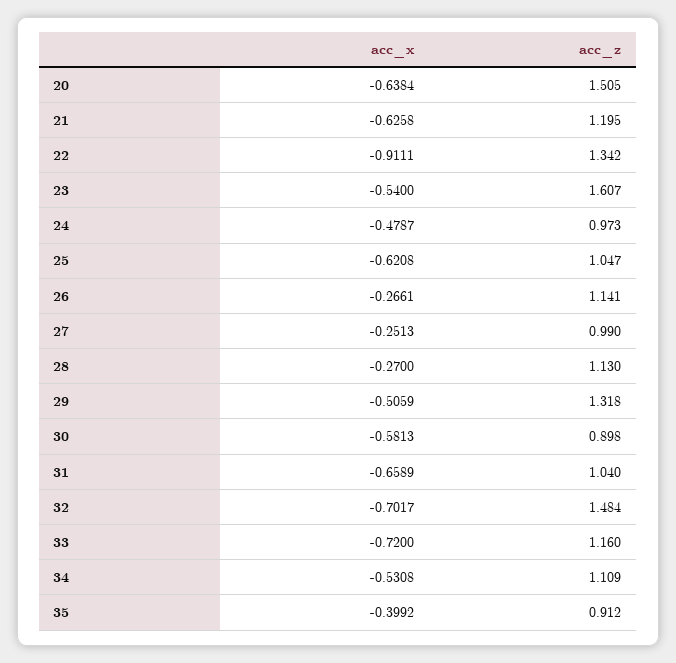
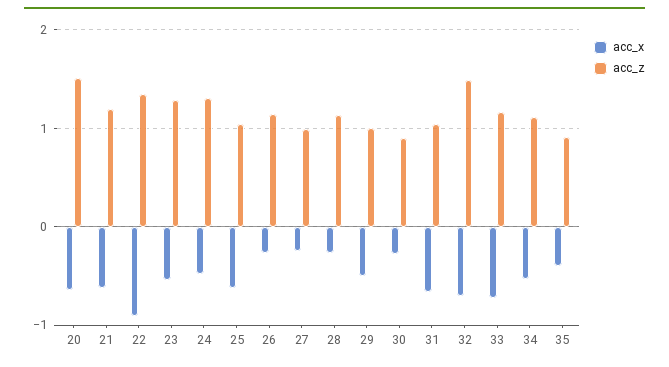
  {
    "acc_x": {
      "20": -0.6384,
      "21": -0.6258,
      "22": -0.9111,
      "23": -0.54,
      "24": -0.4787,
      "25": -0.6208,
      "26": -0.2661,
      "27": -0.2513,
      "28": -0.27,
      "29": -0.5059,
-     "30": -0.5813,
+     "30": -0.3,
      "31": -0.6589,
      "32": -0.7017,
      "33": -0.72,
      "34": -0.5308,
      "35": -0.3992
    },
    "acc_z": {
      "20": 1.505,
      "21": 1.195,
      "22": 1.342,
-     "23": 1.607,
+     "23": 1.3,
-     "24": 0.973,
+     "24": 1.3,
      "25": 1.047,
      "26": 1.141,
      "27": 0.99,
      "28": 1.13,
-     "29": 1.318,
+     "29": 1,
      "30": 0.898,
      "31": 1.04,
      "32": 1.484,
      "33": 1.16,
      "34": 1.109,
      "35": 0.912
    }
  }

